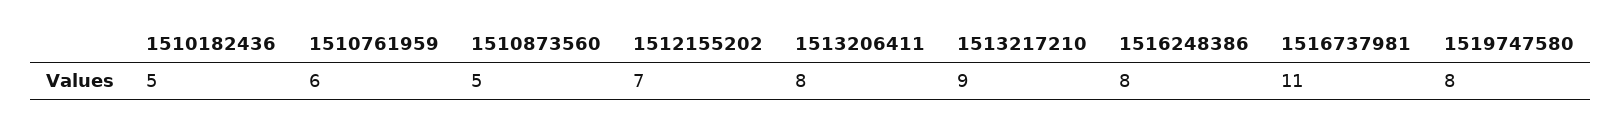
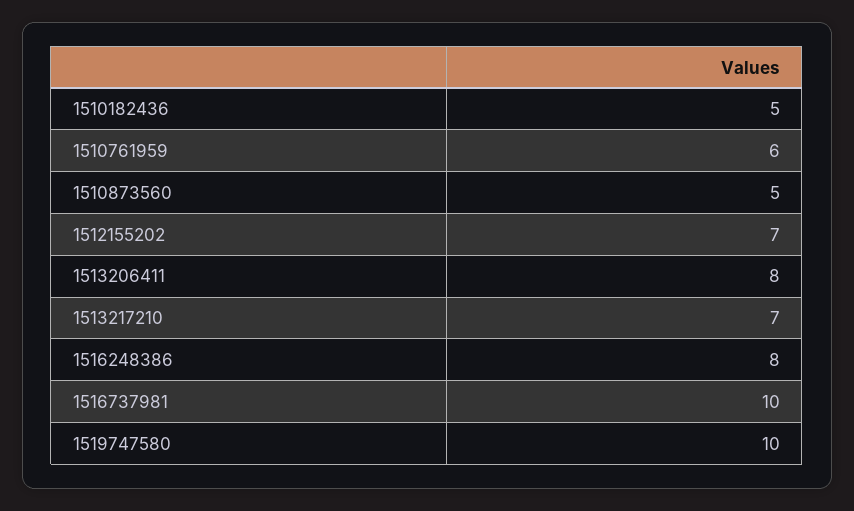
  {
    "1510182436": 5,
    "1510761959": 6,
    "1510873560": 5,
    "1512155202": 7,
    "1513206411": 8,
-   "1513217210": 9,
+   "1513217210": 7,
    "1516248386": 8,
-   "1516737981": 11,
+   "1516737981": 10,
-   "1519747580": 8
+   "1519747580": 10
  }

